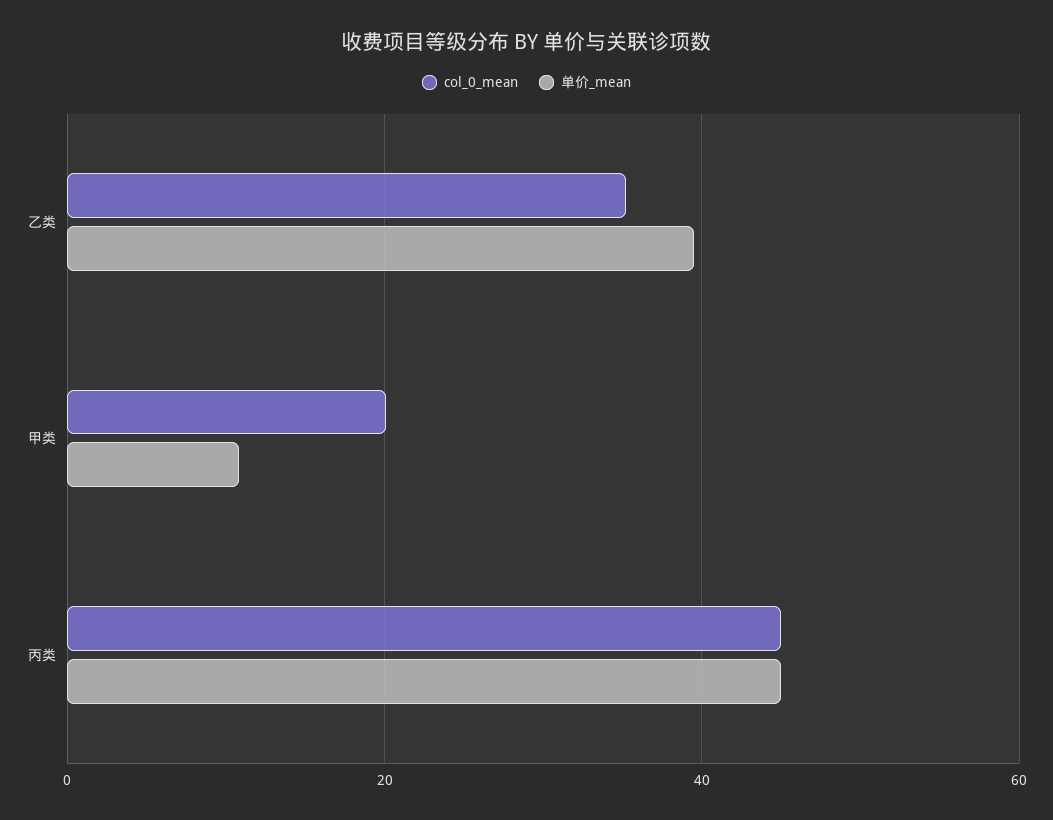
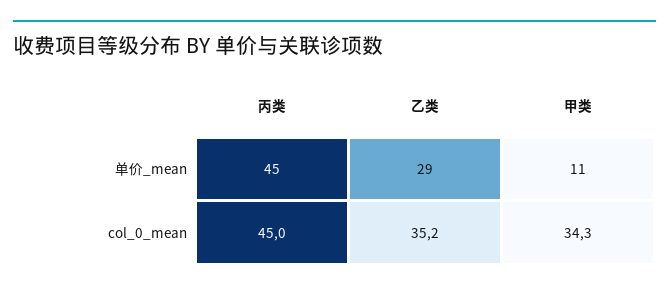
  {
    "col_0_mean": {
      "乙类": 35.2,
-     "甲类": 20,
+     "甲类": 34.3,
      "丙类": 45
    },
    "单价_mean": {
-     "乙类": 40,
+     "乙类": 29,
      "甲类": 11,
      "丙类": 45
    }
  }

